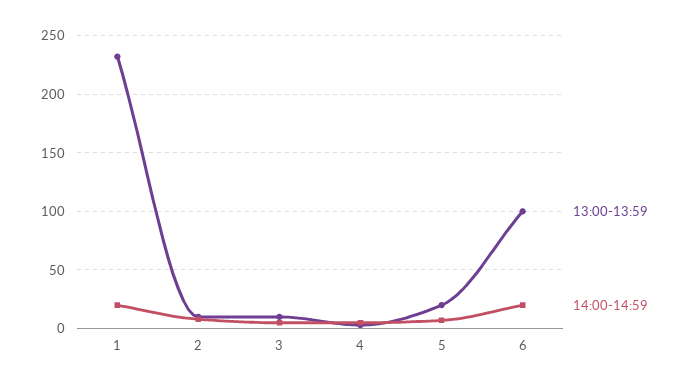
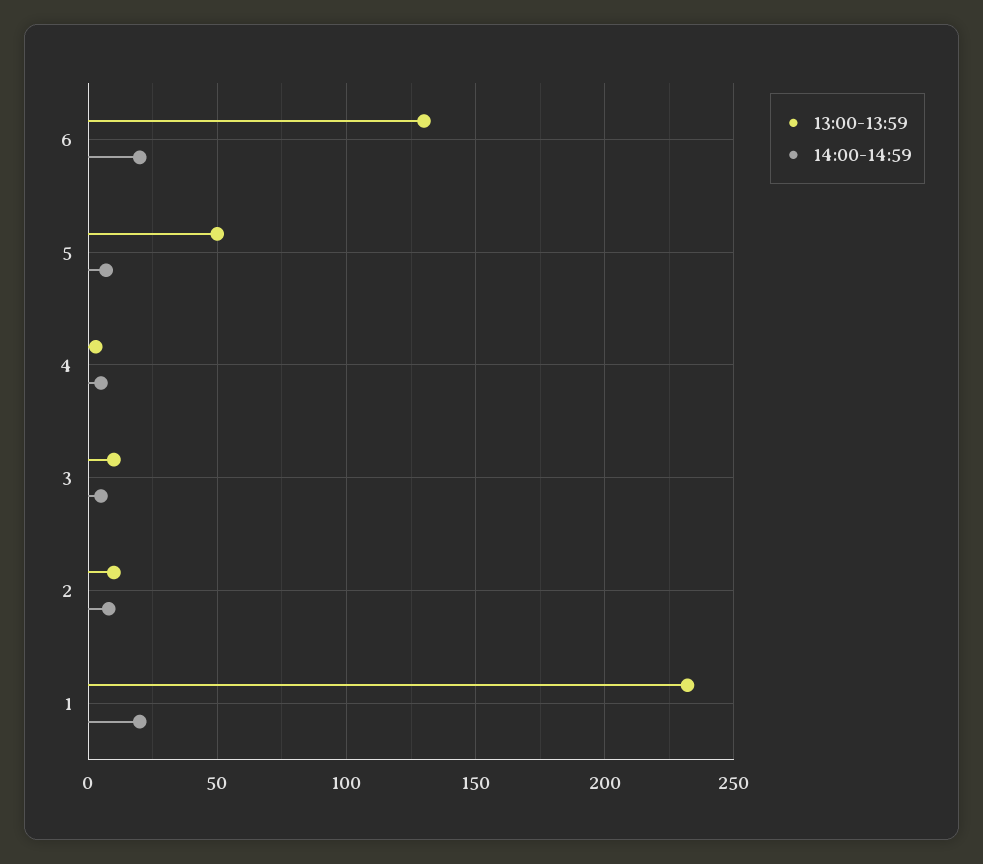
  {
    "13:00-13:59": {
      "1": 230,
      "2": 10,
      "3": 10,
      "4": 5,
-     "5": 20,
+     "5": 50,
-     "6": 100
+     "6": 130
    },
    "14:00-14:59": {
      "1": 20,
      "2": 10,
      "3": 5,
      "4": 5,
      "5": 5,
      "6": 20
    }
  }

